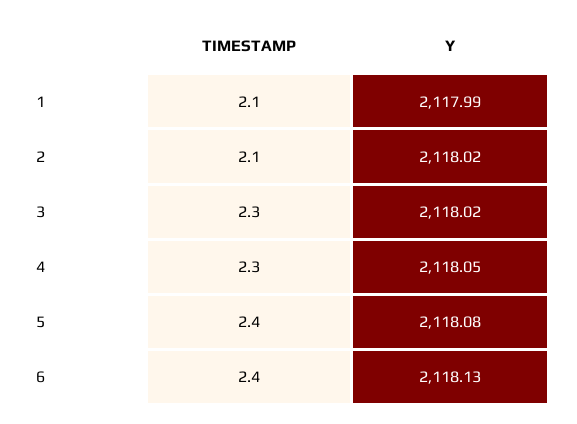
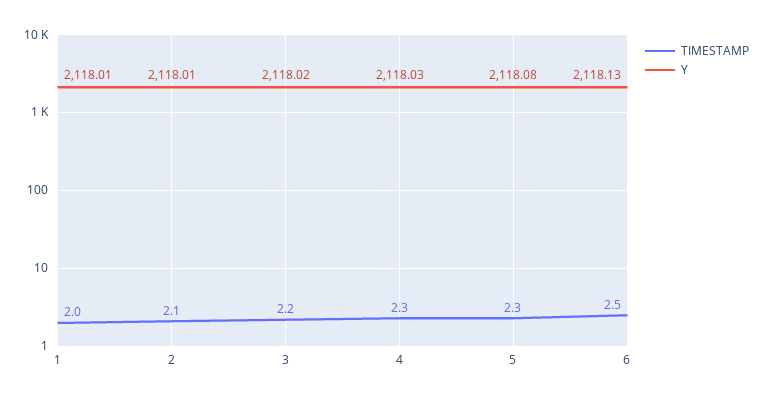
  {
    "TIMESTAMP": {
-     "1": 2.1,
+     "1": 2,
      "2": 2.1,
-     "3": 2.3,
+     "3": 2.2,
      "4": 2.3,
-     "5": 2.4,
+     "5": 2.3,
-     "6": 2.4
+     "6": 2.5
    },
    "Y": {
-     "1": 2117.99,
+     "1": 2118.01,
-     "2": 2118.02,
+     "2": 2118.01,
      "3": 2118.02,
-     "4": 2118.05,
+     "4": 2118.03,
      "5": 2118.08,
      "6": 2118.13
    }
  }

